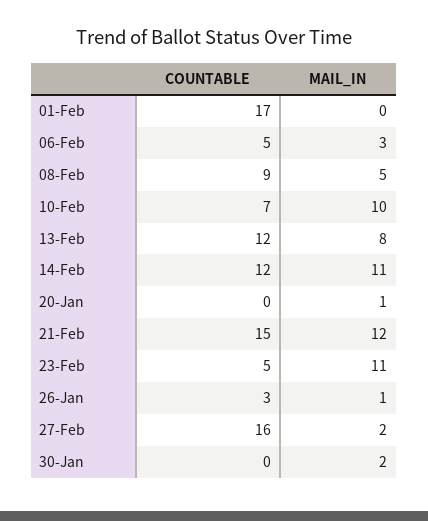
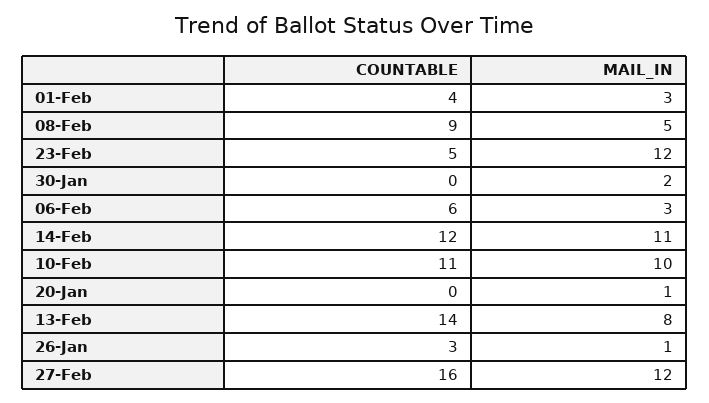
  {
    "COUNTABLE": {
-     "01-Feb": 17,
+     "01-Feb": 4,
-     "06-Feb": 5,
+     "06-Feb": 6,
      "08-Feb": 9,
-     "10-Feb": 7,
+     "10-Feb": 11,
-     "13-Feb": 12,
+     "13-Feb": 14,
      "14-Feb": 12,
      "20-Jan": 0,
-     "21-Feb": 15,
      "23-Feb": 5,
      "26-Jan": 3,
      "27-Feb": 16,
      "30-Jan": 0
    },
    "MAIL_IN": {
-     "01-Feb": 0,
+     "01-Feb": 3,
      "06-Feb": 3,
      "08-Feb": 5,
      "10-Feb": 10,
      "13-Feb": 8,
      "14-Feb": 11,
      "20-Jan": 1,
-     "21-Feb": 12,
-     "23-Feb": 11,
+     "23-Feb": 12,
      "26-Jan": 1,
-     "27-Feb": 2,
+     "27-Feb": 12,
      "30-Jan": 2
    }
  }

